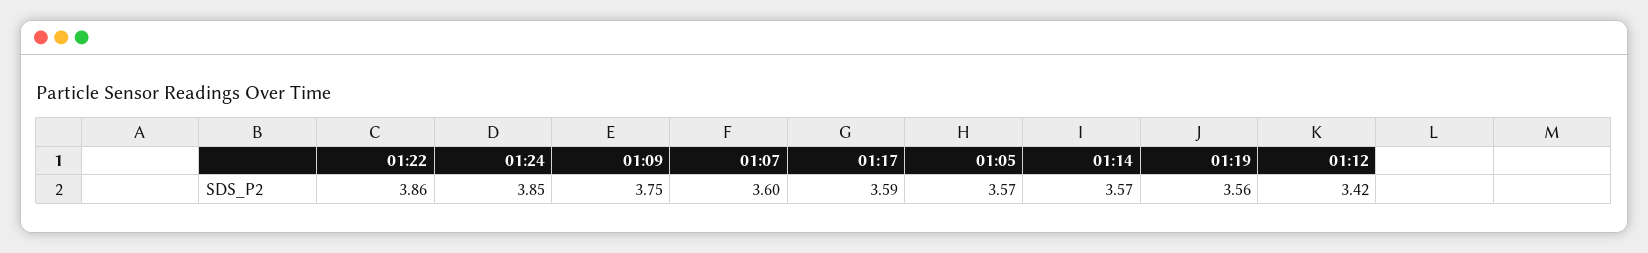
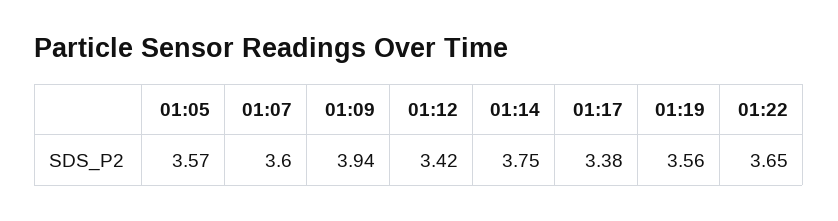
  {
-   "01:22": 3.86,
+   "01:22": 3.65,
-   "01:24": 3.85,
-   "01:09": 3.75,
+   "01:09": 3.94,
    "01:07": 3.6,
-   "01:17": 3.59,
+   "01:17": 3.38,
    "01:05": 3.57,
-   "01:14": 3.57,
+   "01:14": 3.75,
    "01:19": 3.56,
    "01:12": 3.42
  }

